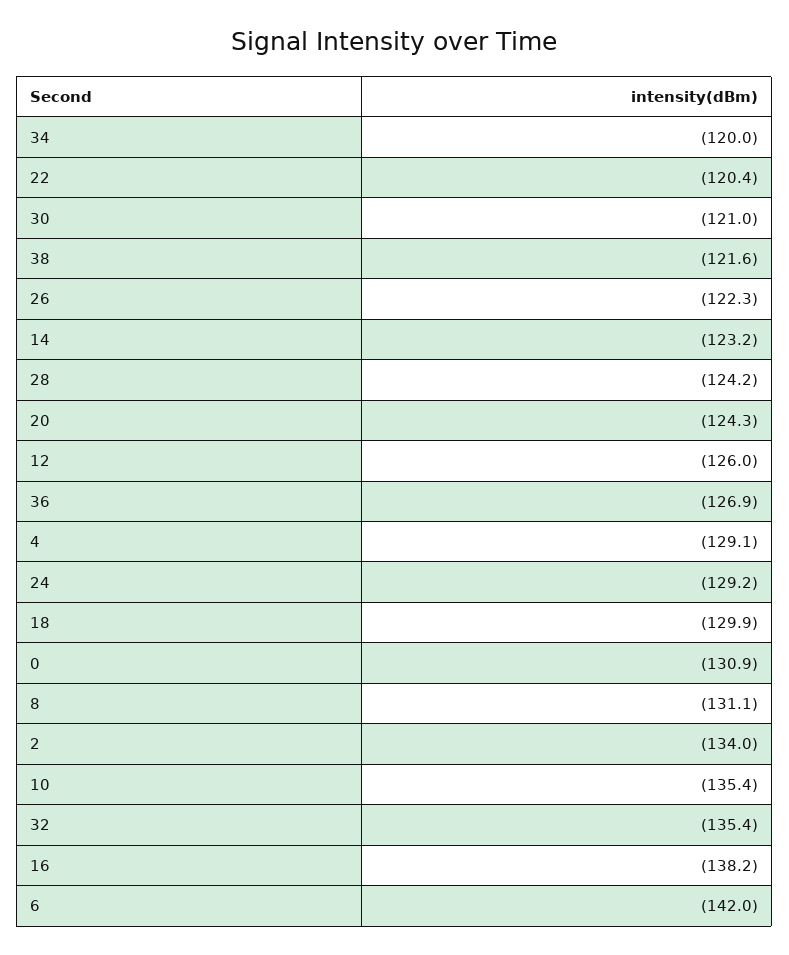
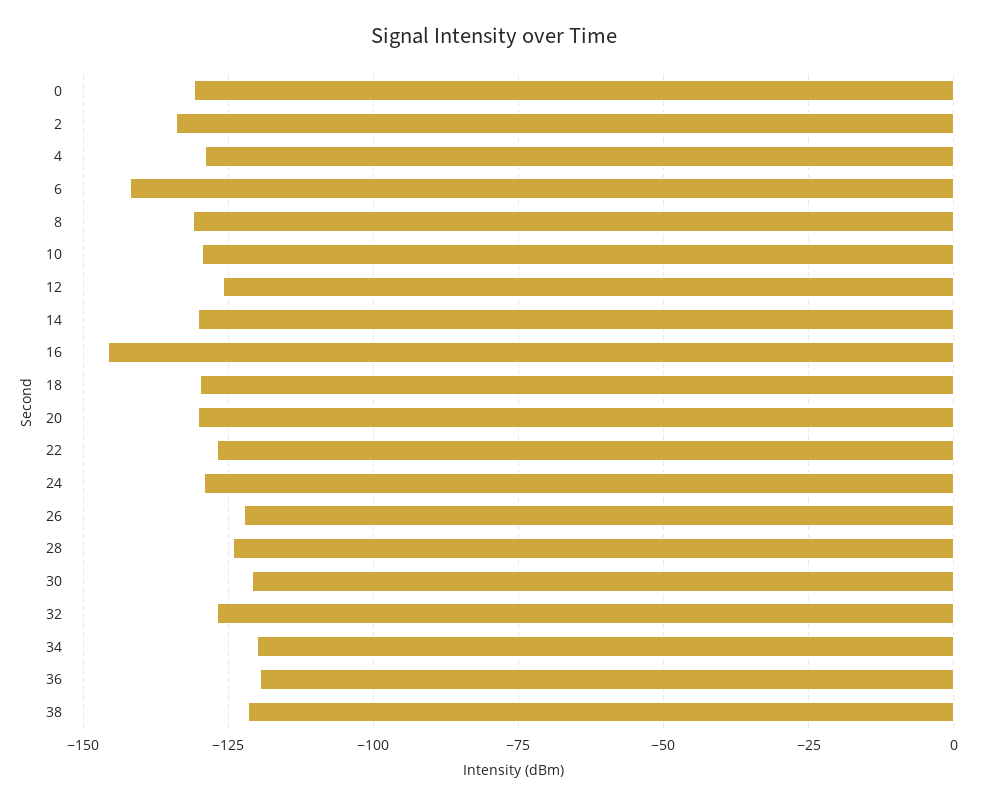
  {
    "34": -120,
-   "22": -120.4,
+   "22": -127.5,
    "30": -121,
    "38": -121.6,
    "26": -122.3,
-   "14": -123.2,
+   "14": -130,
    "28": -124.2,
-   "20": -124.3,
+   "20": -130,
    "12": -126,
-   "36": -126.9,
+   "36": -120,
    "4": -129.1,
    "24": -129.2,
    "18": -129.9,
    "0": -130.9,
    "8": -131.1,
    "2": -134,
-   "10": -135.4,
+   "10": -130,
-   "32": -135.4,
+   "32": -127.5,
-   "16": -138.2,
+   "16": -145,
    "6": -142
  }

